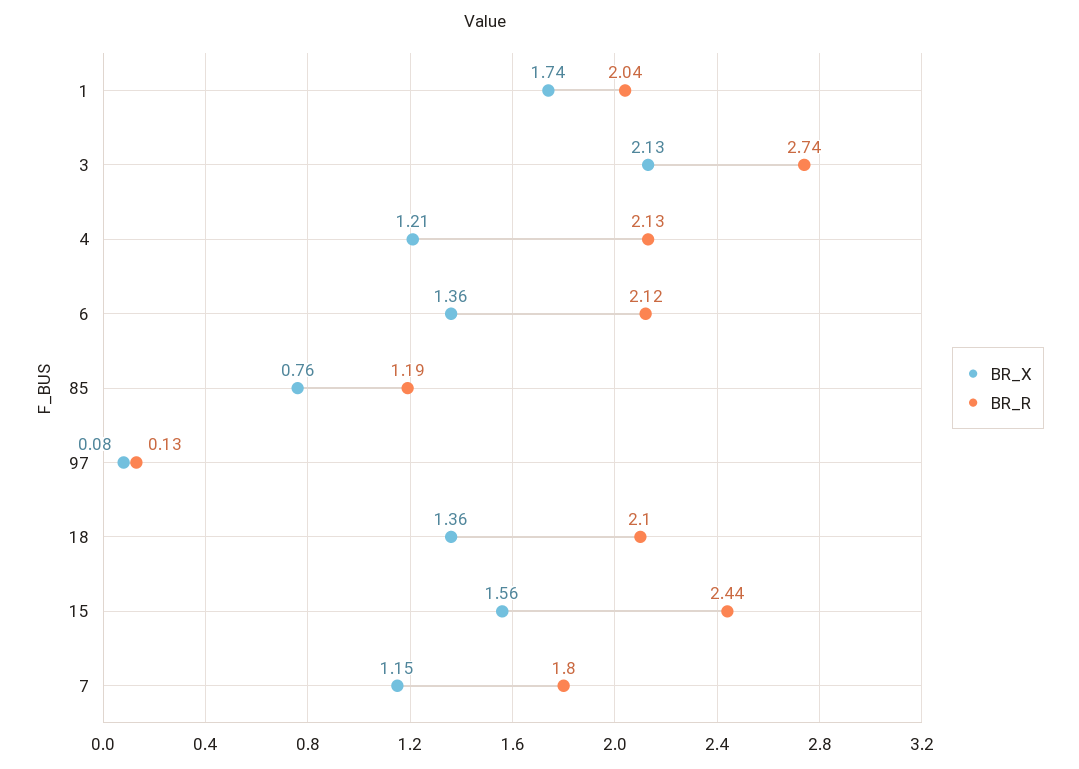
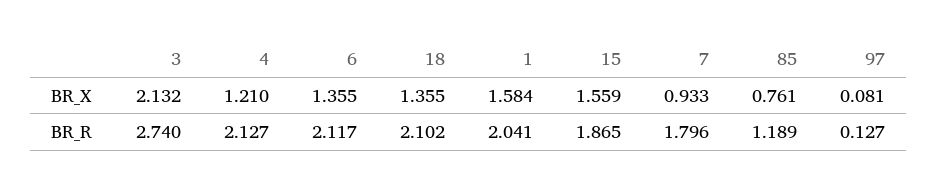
  {
    "BR_X": {
-     "1": 1.74,
+     "1": 1.584,
      "3": 2.132,
      "4": 1.21,
      "6": 1.355,
      "85": 0.761,
      "97": 0.081,
      "18": 1.355,
      "15": 1.559,
-     "7": 1.15
+     "7": 0.933
    },
    "BR_R": {
      "1": 2.041,
      "3": 2.74,
      "4": 2.127,
      "6": 2.117,
      "85": 1.189,
      "97": 0.127,
      "18": 2.102,
-     "15": 2.44,
+     "15": 1.865,
      "7": 1.796
    }
  }

